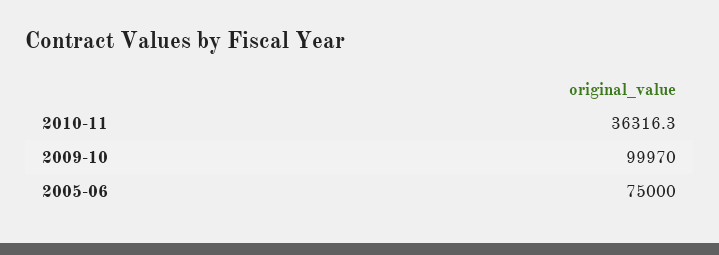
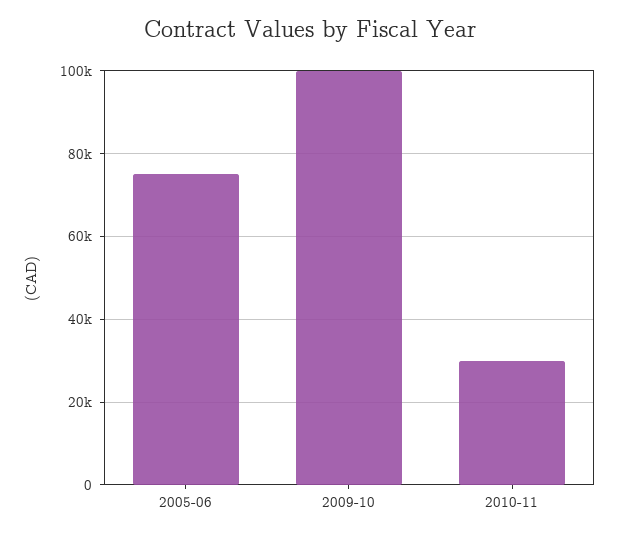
  {
-   "2010-11": 36316.3,
+   "2010-11": 30000,
    "2009-10": 99970,
    "2005-06": 75000
  }

